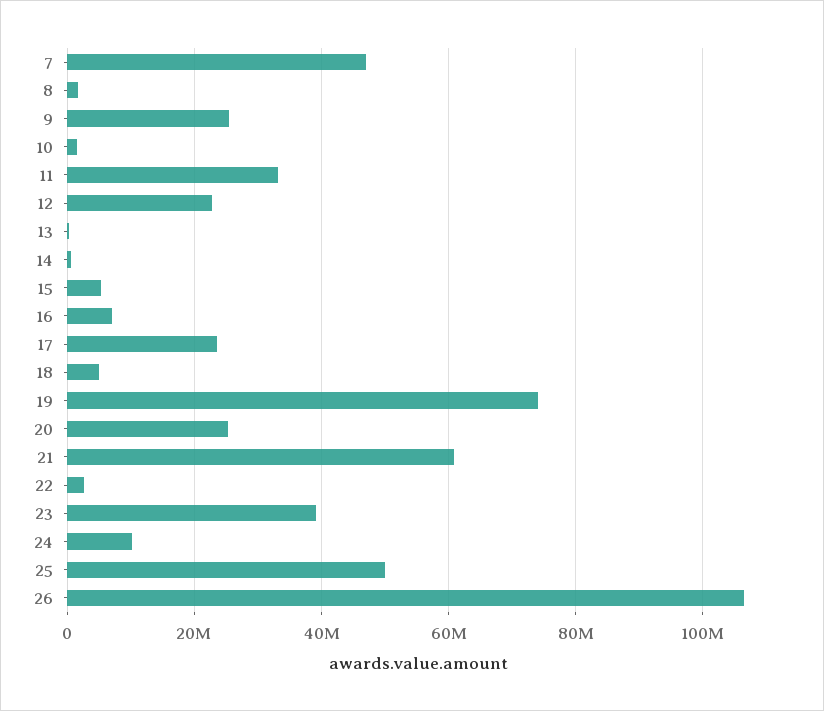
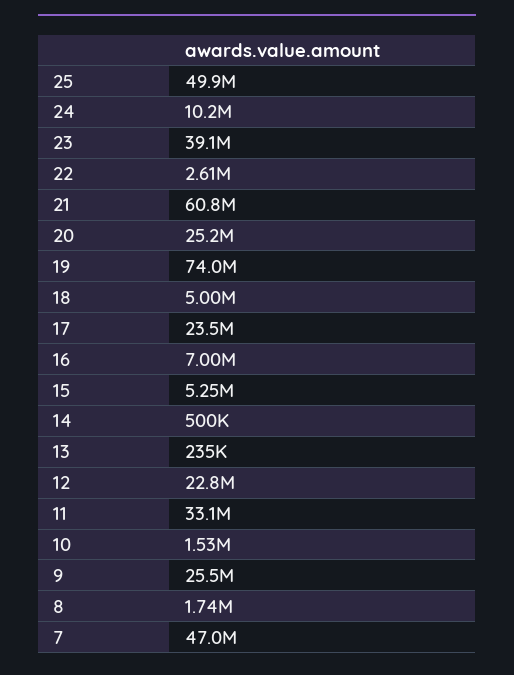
  {
    "7": 47000000,
    "8": 1740000,
    "9": 25500000,
    "10": 1530000,
    "11": 33100000,
    "12": 22800000,
    "13": 235000,
    "14": 500000,
    "15": 5250000,
    "16": 7000000,
    "17": 23500000,
    "18": 5000000,
    "19": 74000000,
    "20": 25200000,
    "21": 60800000,
    "22": 2610000,
    "23": 39100000,
    "24": 10200000,
-   "25": 49900000,
+   "25": 49900000
-   "26": 106000000
  }

